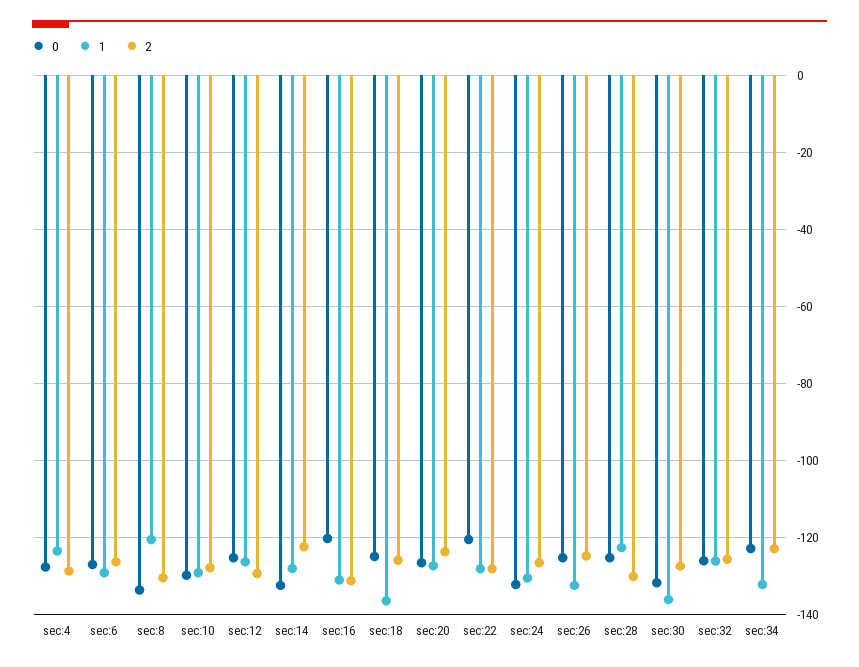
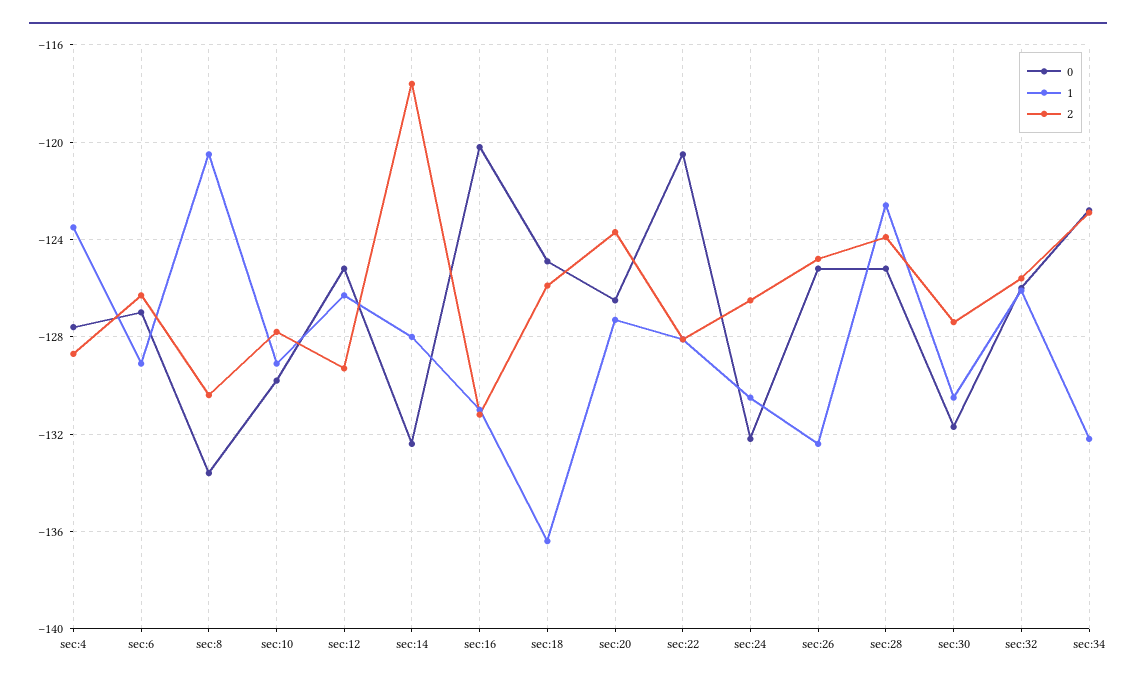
  {
    "0": {
      "sec:4": -127.5,
      "sec:6": -127,
      "sec:8": -133.5,
      "sec:10": -130,
      "sec:12": -125,
      "sec:14": -132.5,
      "sec:16": -120,
      "sec:18": -125,
      "sec:20": -126.5,
      "sec:22": -120.5,
      "sec:24": -132,
      "sec:26": -125,
      "sec:28": -125,
      "sec:30": -131.5,
      "sec:32": -126,
      "sec:34": -123
    },
    "1": {
      "sec:4": -123.5,
      "sec:6": -129,
      "sec:8": -120.5,
      "sec:10": -129,
      "sec:12": -126.5,
      "sec:14": -128,
      "sec:16": -131,
      "sec:18": -136.5,
      "sec:20": -127.5,
      "sec:22": -128,
      "sec:24": -130.5,
      "sec:26": -132.5,
      "sec:28": -122.5,
-     "sec:30": -136,
+     "sec:30": -130.5,
      "sec:32": -126,
      "sec:34": -132
    },
    "2": {
      "sec:4": -128.5,
      "sec:6": -126.5,
      "sec:8": -130.5,
      "sec:10": -128,
      "sec:12": -129.5,
-     "sec:14": -122,
+     "sec:14": -117.5,
      "sec:16": -131,
      "sec:18": -126,
      "sec:20": -123.5,
      "sec:22": -128,
      "sec:24": -126.5,
      "sec:26": -125,
-     "sec:28": -130,
+     "sec:28": -124,
      "sec:30": -127.5,
      "sec:32": -125.5,
      "sec:34": -123
    }
  }

